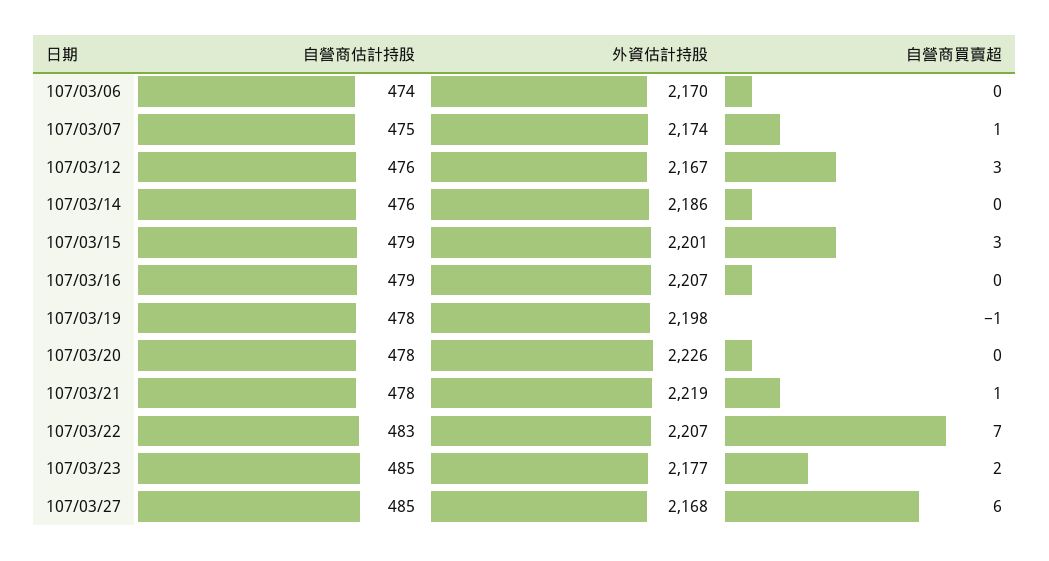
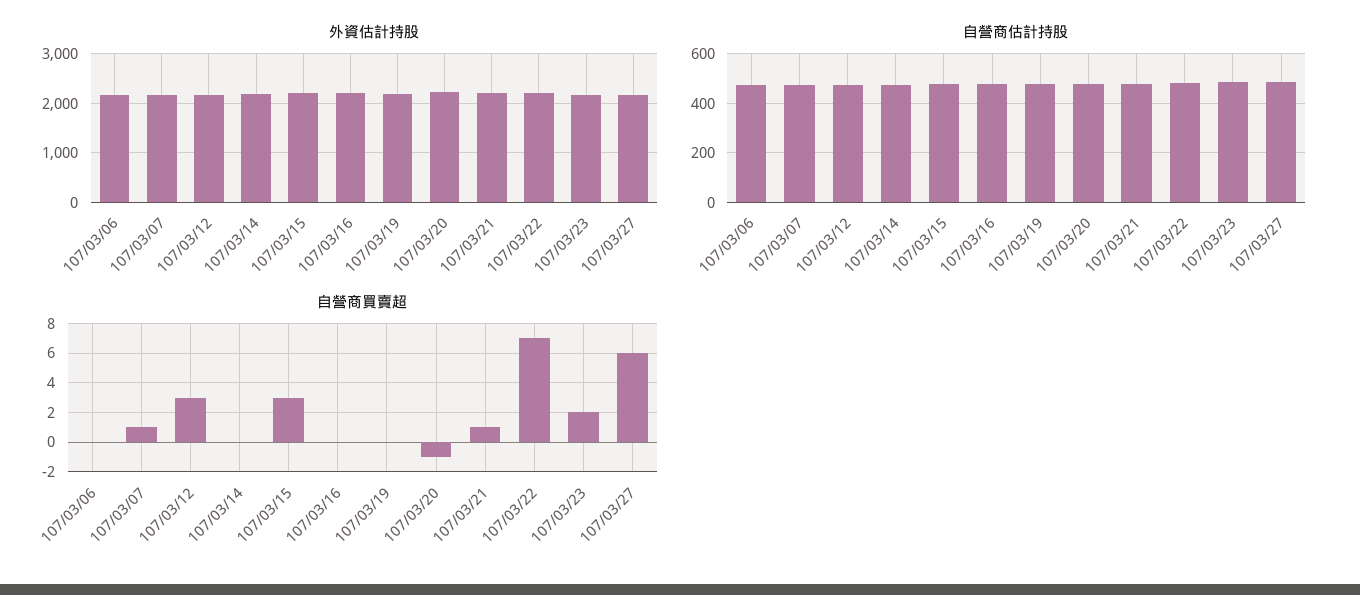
  {
    "自營商估計持股": {
      "107/03/06": 474,
      "107/03/07": 475,
      "107/03/12": 476,
      "107/03/14": 476,
      "107/03/15": 479,
      "107/03/16": 479,
      "107/03/19": 478,
      "107/03/20": 478,
      "107/03/21": 478,
      "107/03/22": 483,
      "107/03/23": 485,
      "107/03/27": 485
    },
    "外資估計持股": {
      "107/03/06": 2170,
      "107/03/07": 2174,
      "107/03/12": 2167,
      "107/03/14": 2186,
      "107/03/15": 2201,
      "107/03/16": 2207,
      "107/03/19": 2198,
      "107/03/20": 2226,
      "107/03/21": 2219,
      "107/03/22": 2207,
      "107/03/23": 2177,
      "107/03/27": 2168
    },
    "自營商買賣超": {
      "107/03/06": 0,
      "107/03/07": 1,
      "107/03/12": 3,
      "107/03/14": 0,
      "107/03/15": 3,
      "107/03/16": 0,
-     "107/03/19": -1,
+     "107/03/19": 0,
-     "107/03/20": 0,
+     "107/03/20": -1,
      "107/03/21": 1,
      "107/03/22": 7,
      "107/03/23": 2,
      "107/03/27": 6
    }
  }

